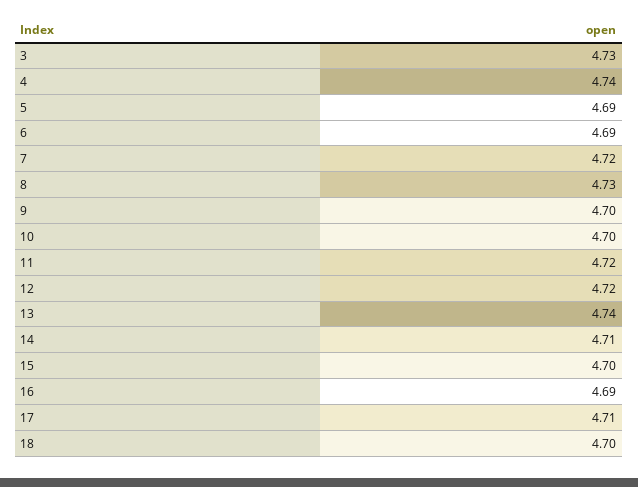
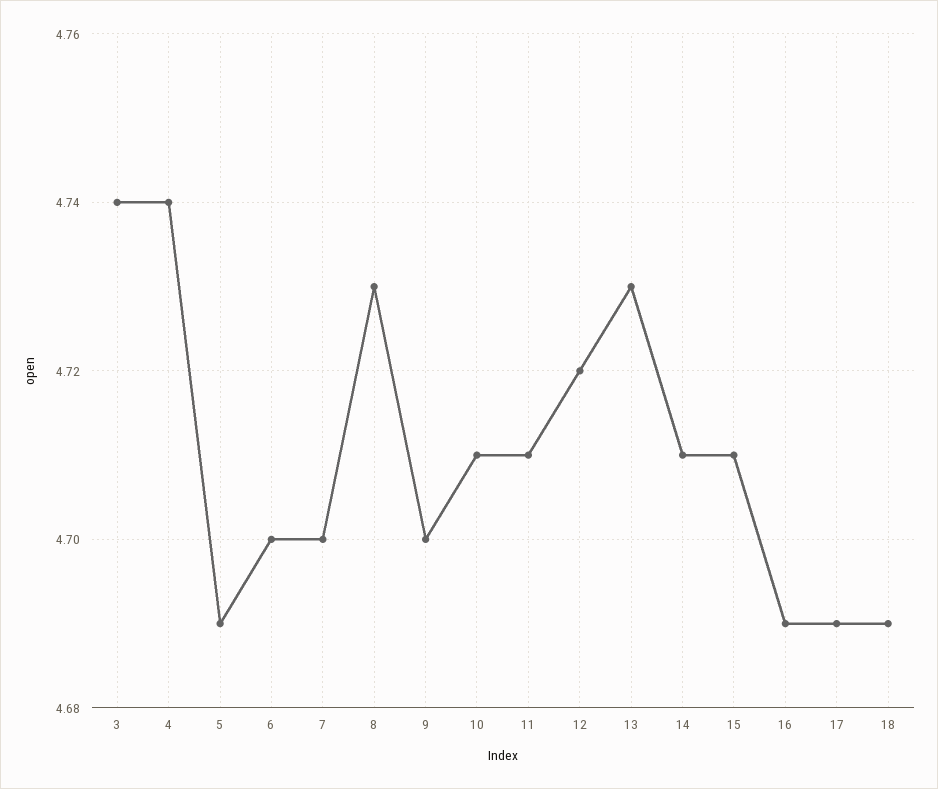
  {
-   "3": 4.73,
+   "3": 4.74,
    "4": 4.74,
    "5": 4.69,
-   "6": 4.69,
+   "6": 4.7,
-   "7": 4.72,
+   "7": 4.7,
    "8": 4.73,
    "9": 4.7,
-   "10": 4.7,
+   "10": 4.71,
-   "11": 4.72,
+   "11": 4.71,
    "12": 4.72,
-   "13": 4.74,
+   "13": 4.73,
    "14": 4.71,
-   "15": 4.7,
+   "15": 4.71,
    "16": 4.69,
-   "17": 4.71,
+   "17": 4.69,
-   "18": 4.7
+   "18": 4.69
  }

